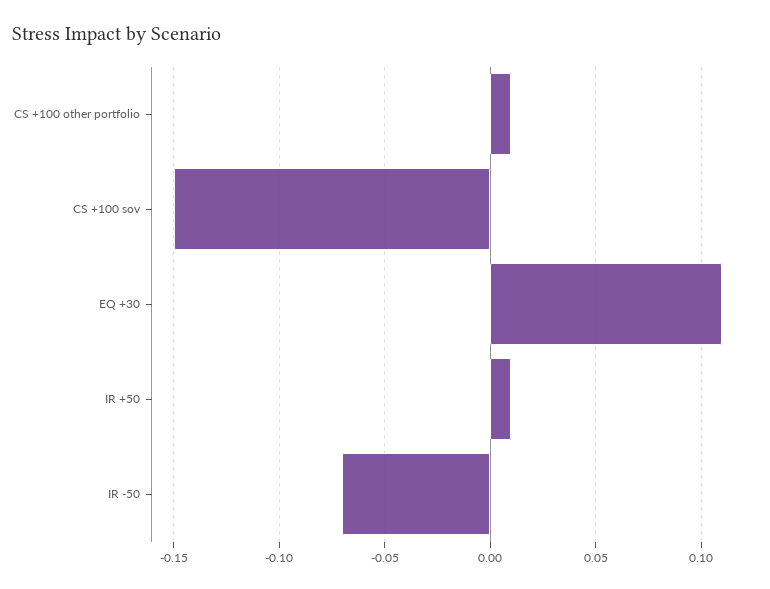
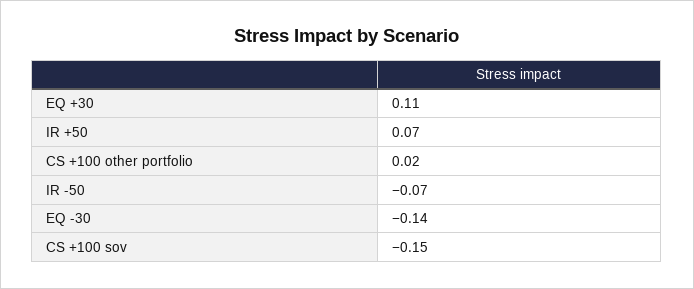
  {
-   "CS +100 other portfolio": 0.01,
+   "CS +100 other portfolio": 0.02,
    "CS +100 sov": -0.15,
    "EQ +30": 0.11,
-   "IR +50": 0.01,
+   "IR +50": 0.07,
-   "IR -50": -0.07
+   "IR -50": -0.07,
+   "EQ -30": -0.14
  }

